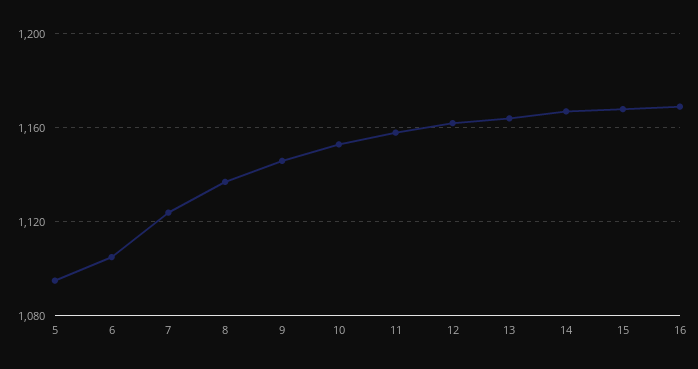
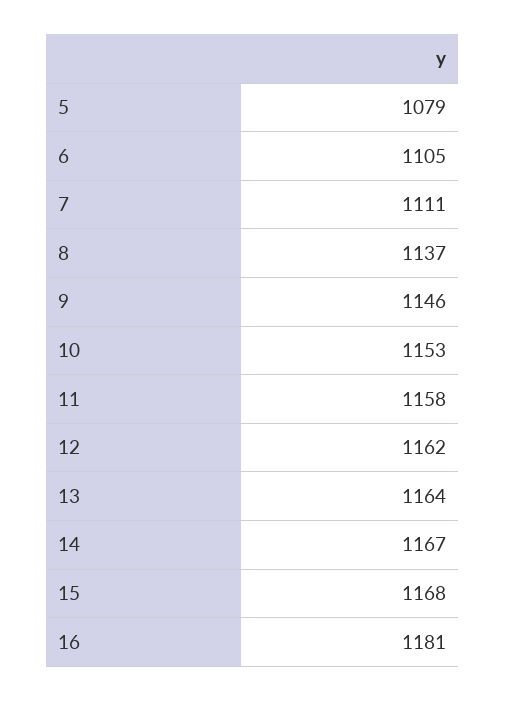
  {
-   "5": 1095,
+   "5": 1079,
    "6": 1105,
-   "7": 1125,
+   "7": 1111,
    "8": 1137,
    "9": 1146,
    "10": 1153,
    "11": 1158,
    "12": 1162,
    "13": 1164,
    "14": 1167,
    "15": 1168,
-   "16": 1170
+   "16": 1181
  }

